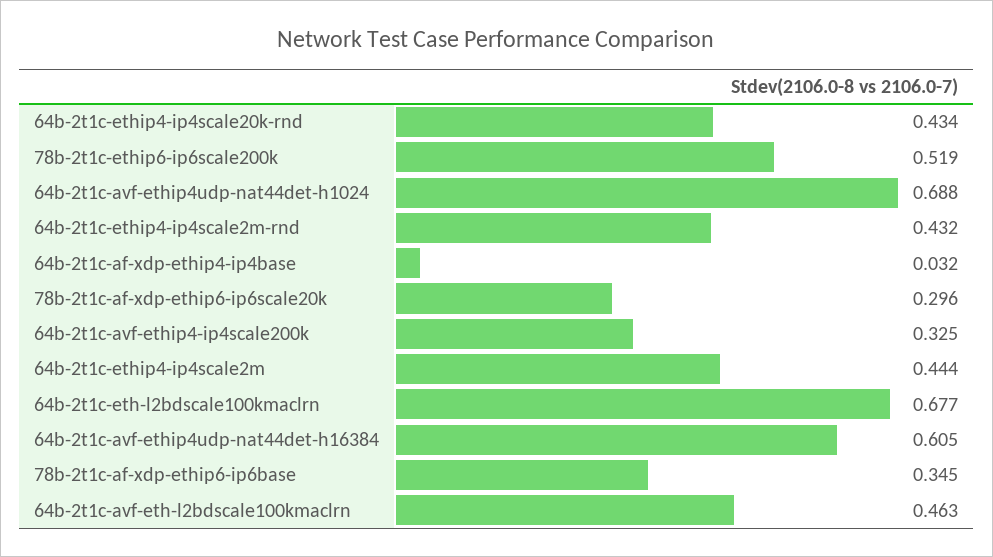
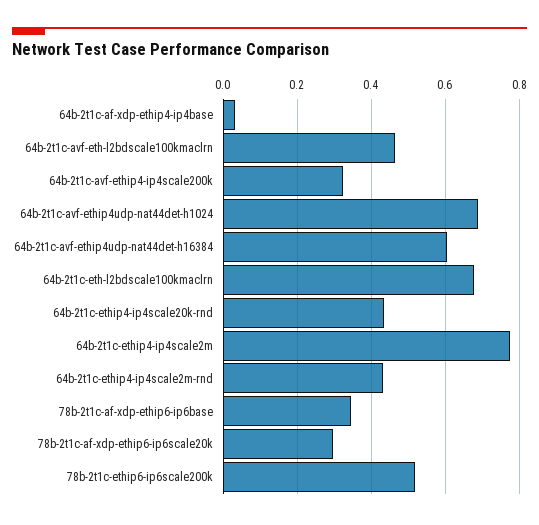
  {
    "64b-2t1c-ethip4-ip4scale20k-rnd": 0.434,
    "78b-2t1c-ethip6-ip6scale200k": 0.519,
    "64b-2t1c-avf-ethip4udp-nat44det-h1024": 0.688,
    "64b-2t1c-ethip4-ip4scale2m-rnd": 0.432,
    "64b-2t1c-af-xdp-ethip4-ip4base": 0.032,
    "78b-2t1c-af-xdp-ethip6-ip6scale20k": 0.296,
    "64b-2t1c-avf-ethip4-ip4scale200k": 0.325,
-   "64b-2t1c-ethip4-ip4scale2m": 0.444,
+   "64b-2t1c-ethip4-ip4scale2m": 0.78,
    "64b-2t1c-eth-l2bdscale100kmaclrn": 0.677,
    "64b-2t1c-avf-ethip4udp-nat44det-h16384": 0.605,
    "78b-2t1c-af-xdp-ethip6-ip6base": 0.345,
    "64b-2t1c-avf-eth-l2bdscale100kmaclrn": 0.463
  }

